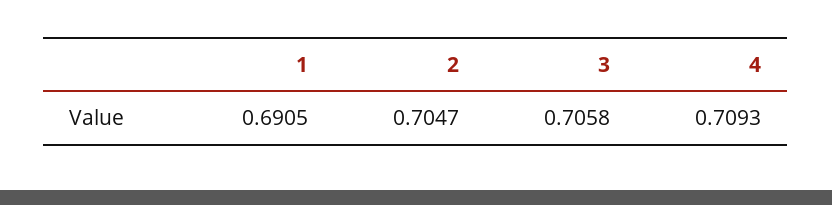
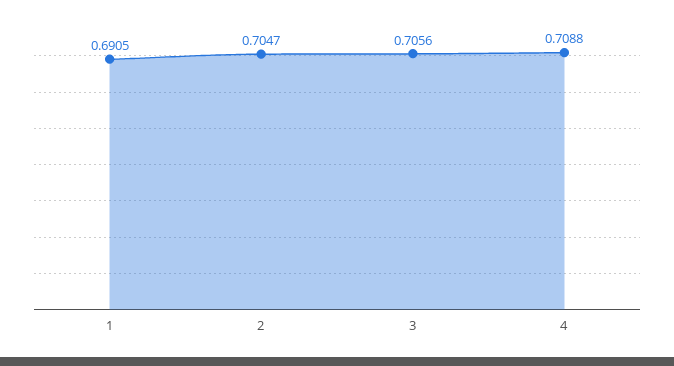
  {
    "1": 0.6905,
    "2": 0.7047,
-   "3": 0.7058,
+   "3": 0.7056,
-   "4": 0.7093
+   "4": 0.7088
  }

